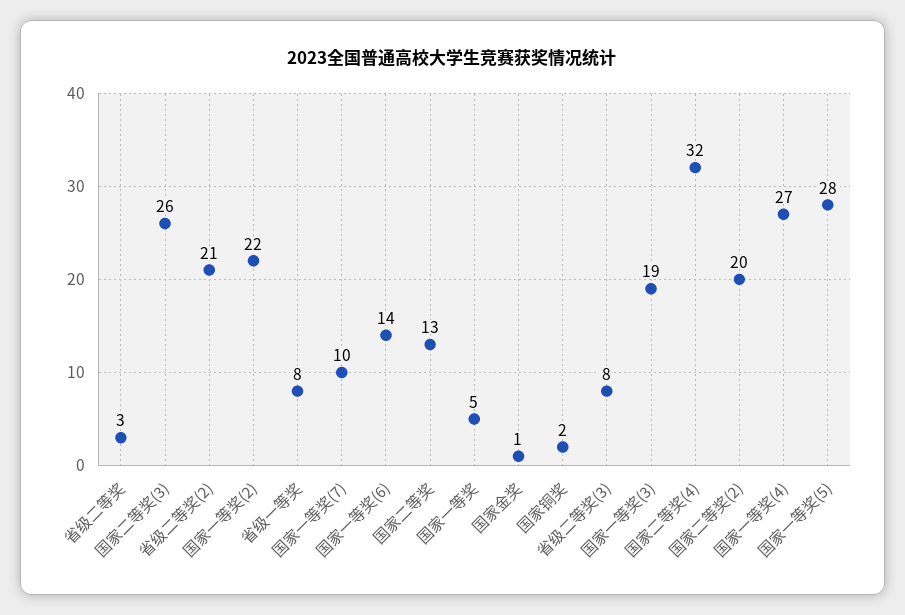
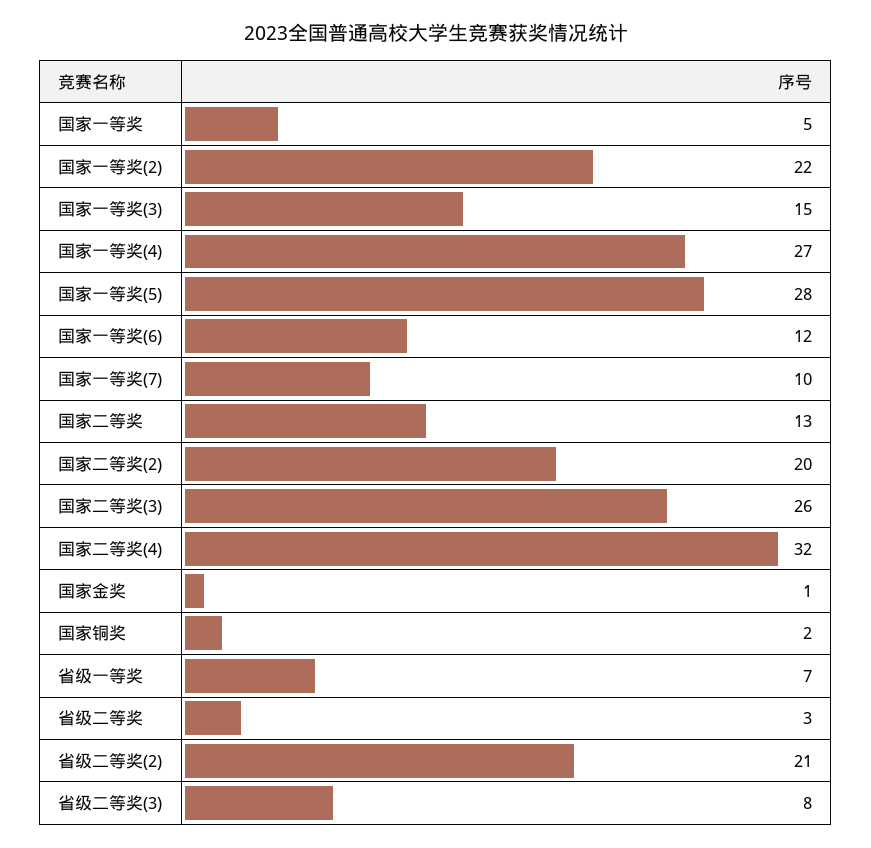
  {
    "省级二等奖": 3,
    "国家二等奖(3)": 26,
    "省级二等奖(2)": 21,
    "国家一等奖(2)": 22,
-   "省级一等奖": 8,
+   "省级一等奖": 7,
    "国家一等奖(7)": 10,
-   "国家一等奖(6)": 14,
+   "国家一等奖(6)": 12,
    "国家二等奖": 13,
    "国家一等奖": 5,
    "国家金奖": 1,
    "国家铜奖": 2,
    "省级二等奖(3)": 8,
-   "国家一等奖(3)": 19,
+   "国家一等奖(3)": 15,
    "国家二等奖(4)": 32,
    "国家二等奖(2)": 20,
    "国家一等奖(4)": 27,
    "国家一等奖(5)": 28
  }

